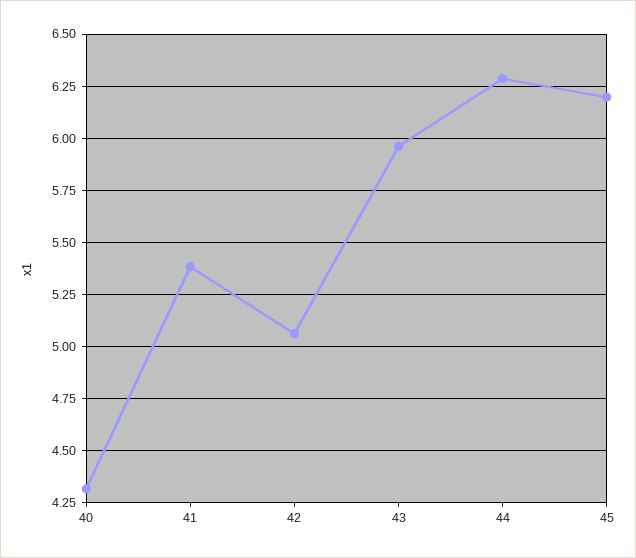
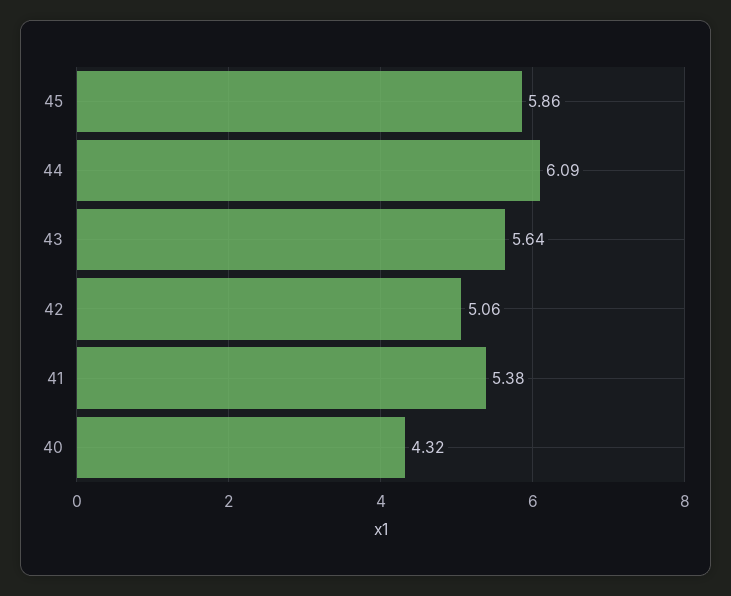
  {
    "40": 4.32,
    "41": 5.38,
    "42": 5.06,
-   "43": 5.95,
+   "43": 5.64,
-   "44": 6.3,
+   "44": 6.09,
-   "45": 6.2
+   "45": 5.86
  }

